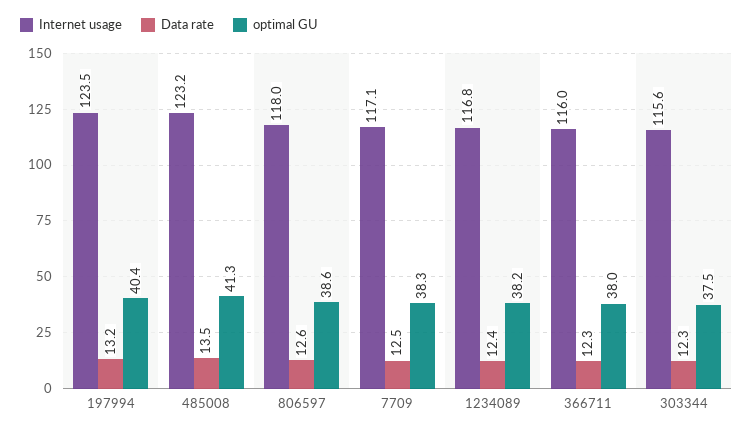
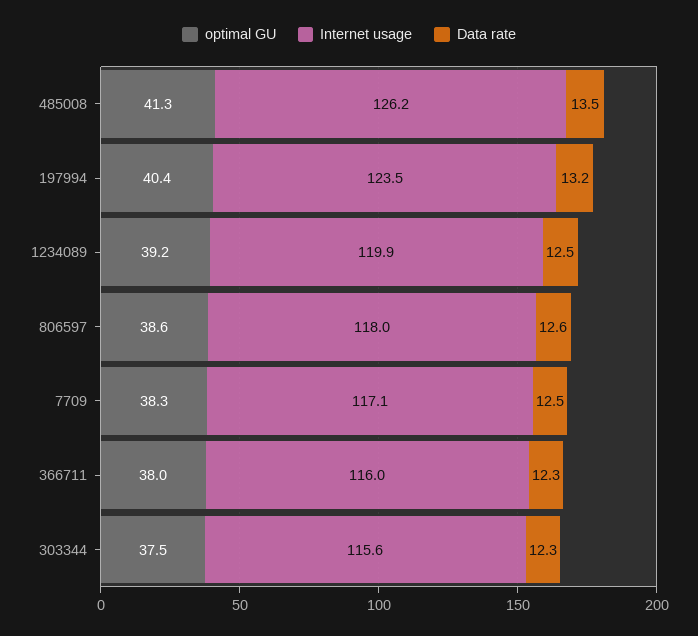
  {
    "Internet usage": {
      "197994": 123.5,
-     "485008": 123.2,
+     "485008": 126.2,
      "806597": 118,
      "7709": 117.1,
-     "1234089": 116.8,
+     "1234089": 119.9,
      "366711": 116,
      "303344": 115.6
    },
    "Data rate": {
      "197994": 13.2,
      "485008": 13.5,
      "806597": 12.6,
      "7709": 12.5,
-     "1234089": 12.4,
+     "1234089": 12.5,
      "366711": 12.3,
      "303344": 12.3
    },
    "optimal GU": {
      "197994": 40.4,
      "485008": 41.3,
      "806597": 38.6,
      "7709": 38.3,
-     "1234089": 38.2,
+     "1234089": 39.2,
      "366711": 38,
      "303344": 37.5
    }
  }

